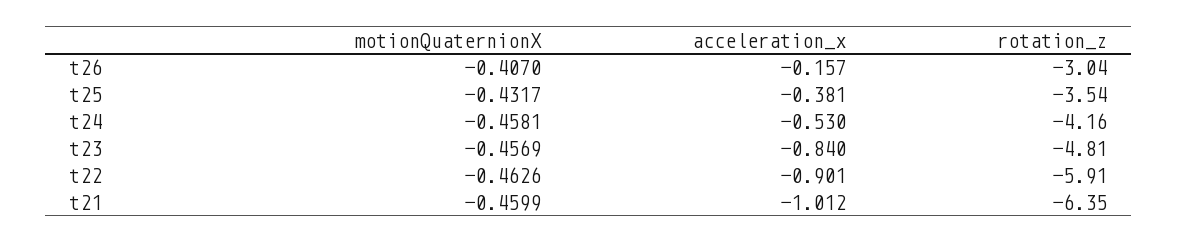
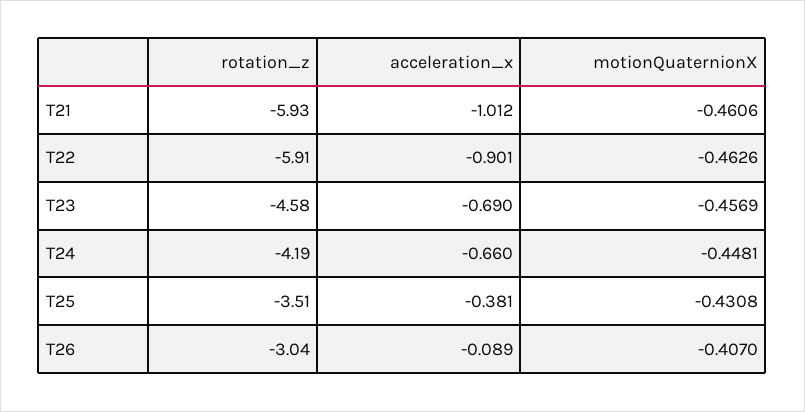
  {
    "motionQuaternionX": {
      "t26": -0.407,
-     "t25": -0.4317,
+     "t25": -0.4308,
-     "t24": -0.4581,
+     "t24": -0.4481,
      "t23": -0.4569,
      "t22": -0.4626,
-     "t21": -0.4599
+     "t21": -0.4606
    },
    "acceleration_x": {
-     "t26": -0.157,
+     "t26": -0.089,
      "t25": -0.381,
-     "t24": -0.53,
+     "t24": -0.66,
-     "t23": -0.84,
+     "t23": -0.69,
      "t22": -0.901,
      "t21": -1.012
    },
    "rotation_z": {
      "t26": -3.04,
-     "t25": -3.54,
+     "t25": -3.51,
-     "t24": -4.16,
+     "t24": -4.19,
-     "t23": -4.81,
+     "t23": -4.58,
      "t22": -5.91,
-     "t21": -6.35
+     "t21": -5.93
    }
  }

